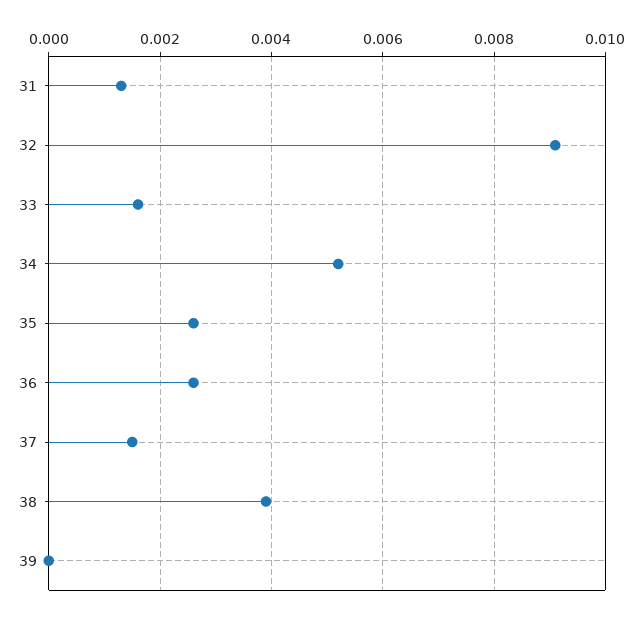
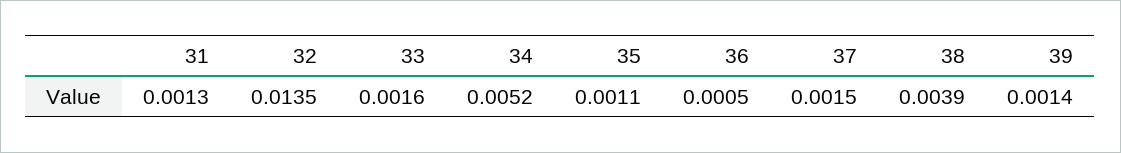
  {
    "31": 0.0013,
-   "32": 0.009,
+   "32": 0.0135,
    "33": 0.0016,
    "34": 0.0052,
-   "35": 0.0025,
+   "35": 0.0011,
-   "36": 0.0025,
+   "36": 0.0005,
    "37": 0.0015,
    "38": 0.0039,
-   "39": 0
+   "39": 0.0014
  }

